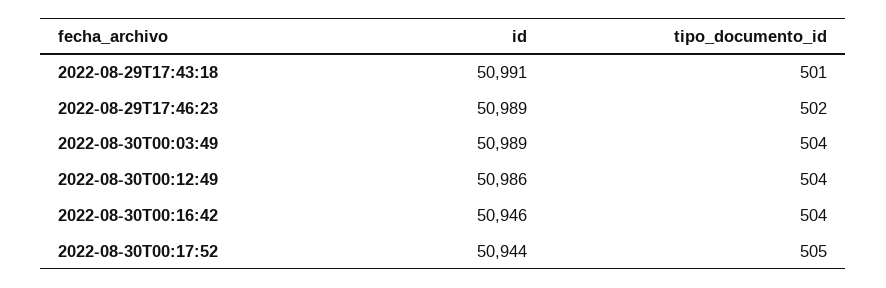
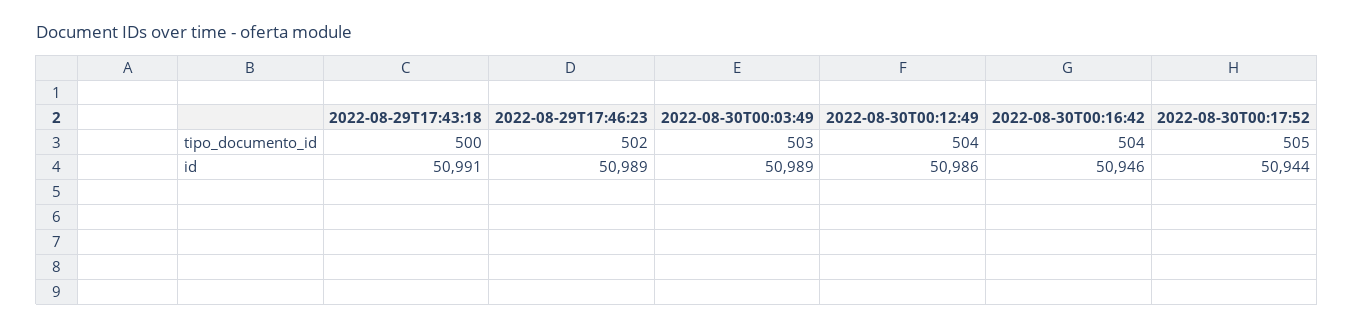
  {
    "id": {
      "2022-08-29T17:43:18": 50991,
      "2022-08-29T17:46:23": 50989,
      "2022-08-30T00:03:49": 50989,
      "2022-08-30T00:12:49": 50986,
      "2022-08-30T00:16:42": 50946,
      "2022-08-30T00:17:52": 50944
    },
    "tipo_documento_id": {
-     "2022-08-29T17:43:18": 501,
+     "2022-08-29T17:43:18": 500,
      "2022-08-29T17:46:23": 502,
-     "2022-08-30T00:03:49": 504,
+     "2022-08-30T00:03:49": 503,
      "2022-08-30T00:12:49": 504,
      "2022-08-30T00:16:42": 504,
      "2022-08-30T00:17:52": 505
    }
  }

